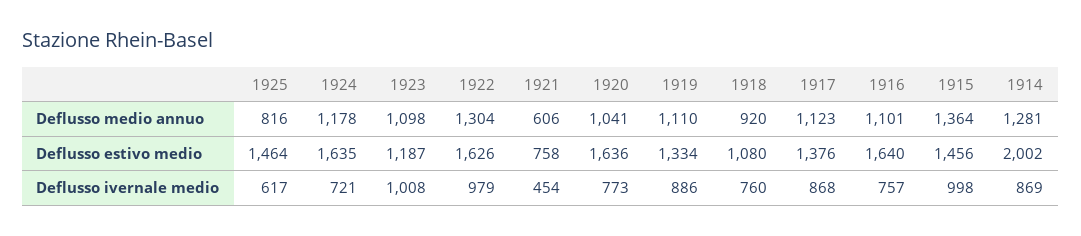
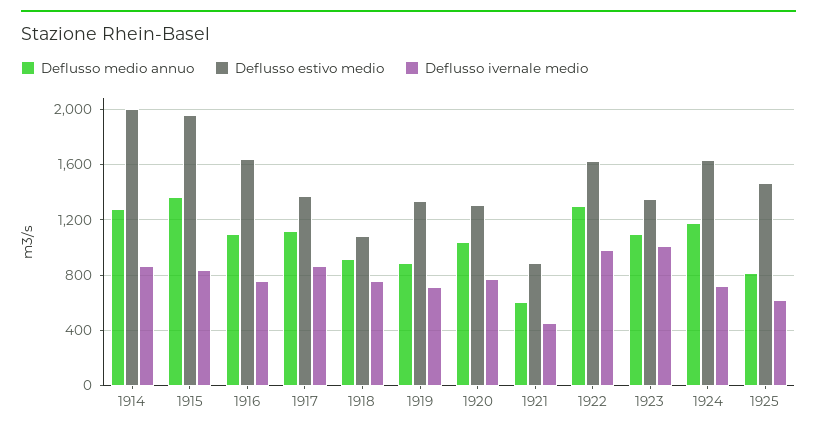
  {
    "Deflusso medio annuo": {
      "1925": 816,
      "1924": 1178,
      "1923": 1098,
      "1922": 1304,
      "1921": 606,
      "1920": 1041,
-     "1919": 1110,
+     "1919": 900,
      "1918": 920,
      "1917": 1123,
      "1916": 1101,
      "1915": 1364,
      "1914": 1281
    },
    "Deflusso estivo medio": {
      "1925": 1464,
      "1924": 1635,
-     "1923": 1187,
+     "1923": 1350,
      "1922": 1626,
-     "1921": 758,
+     "1921": 900,
-     "1920": 1636,
+     "1920": 1300,
      "1919": 1334,
      "1918": 1080,
      "1917": 1376,
      "1916": 1640,
-     "1915": 1456,
+     "1915": 1950,
      "1914": 2002
    },
    "Deflusso ivernale medio": {
      "1925": 617,
      "1924": 721,
      "1923": 1008,
      "1922": 979,
      "1921": 454,
      "1920": 773,
-     "1919": 886,
+     "1919": 700,
      "1918": 760,
      "1917": 868,
      "1916": 757,
-     "1915": 998,
+     "1915": 850,
      "1914": 869
    }
  }

